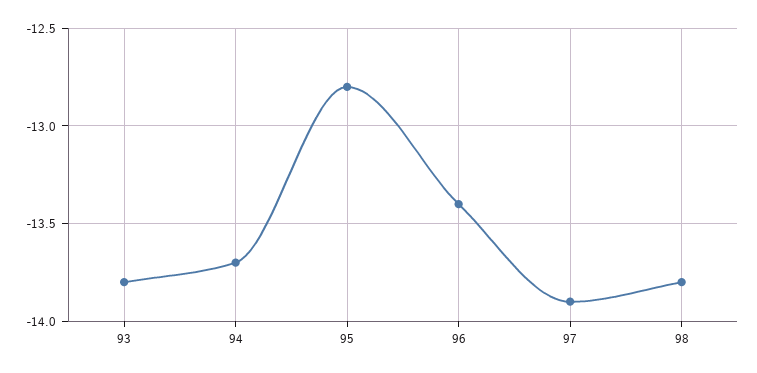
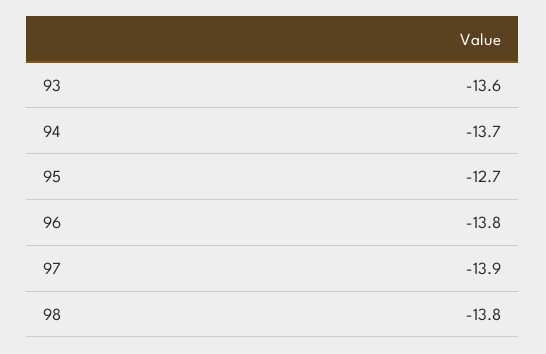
  {
-   "93": -13.8,
+   "93": -13.6,
    "94": -13.7,
-   "95": -12.8,
+   "95": -12.7,
-   "96": -13.4,
+   "96": -13.8,
    "97": -13.9,
    "98": -13.8
  }

